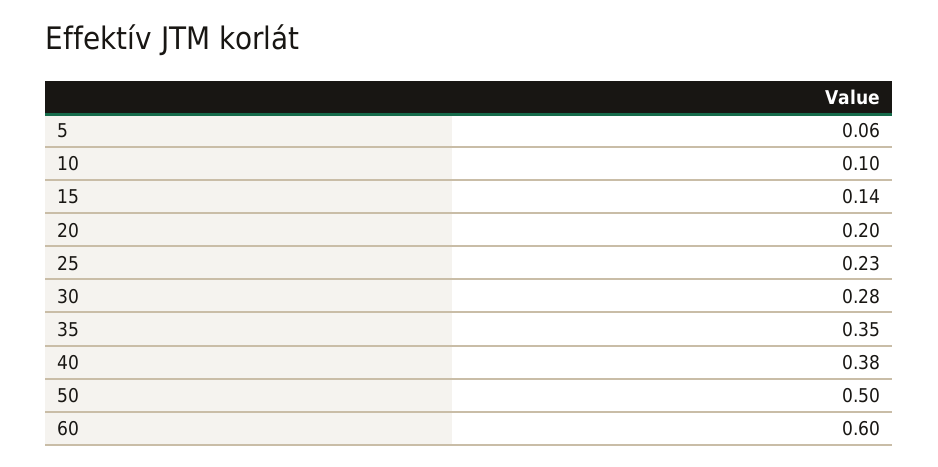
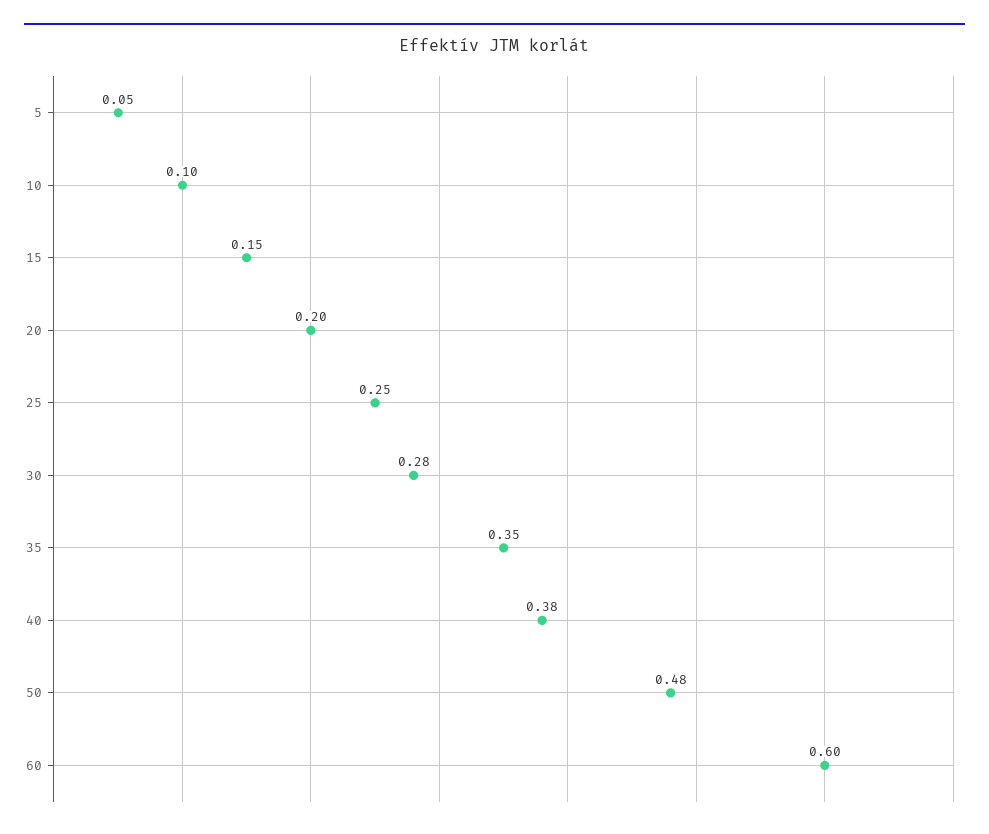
  {
-   "5": 0.06,
+   "5": 0.05,
    "10": 0.1,
-   "15": 0.14,
+   "15": 0.15,
    "20": 0.2,
-   "25": 0.23,
+   "25": 0.25,
    "30": 0.28,
    "35": 0.35,
    "40": 0.38,
-   "50": 0.5,
+   "50": 0.48,
    "60": 0.6
  }

